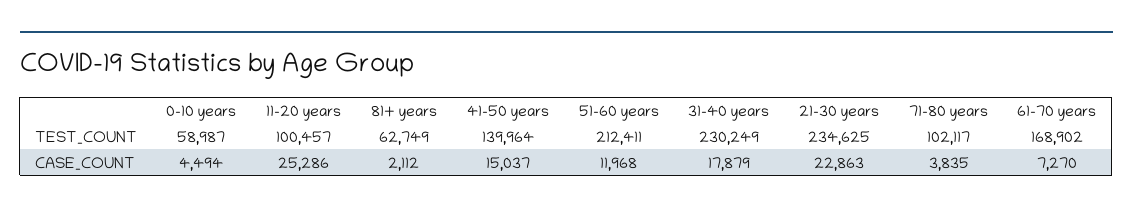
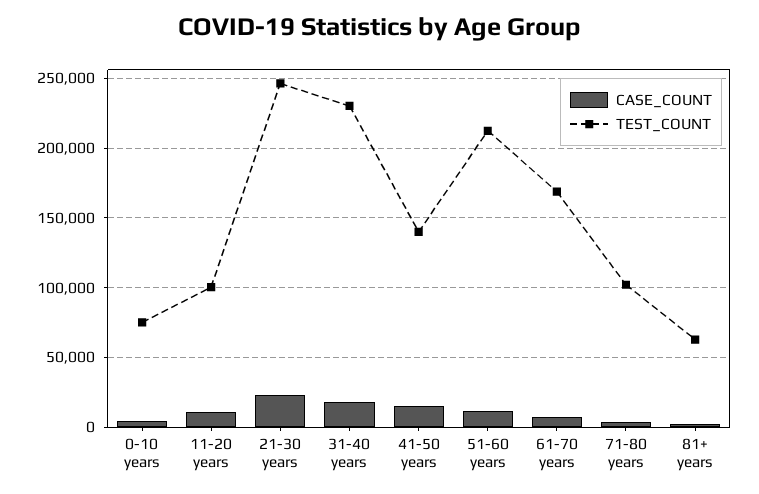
  {
    "TEST_COUNT": {
-     "0-10 years": 58987,
+     "0-10 years": 75000,
      "11-20 years": 100457,
      "81+ years": 62749,
      "41-50 years": 139964,
      "51-60 years": 212411,
      "31-40 years": 230249,
-     "21-30 years": 234625,
+     "21-30 years": 245000,
      "71-80 years": 102117,
      "61-70 years": 168902
    },
    "CASE_COUNT": {
      "0-10 years": 4494,
-     "11-20 years": 25286,
+     "11-20 years": 10000,
      "81+ years": 2112,
      "41-50 years": 15037,
      "51-60 years": 11968,
      "31-40 years": 17879,
      "21-30 years": 22863,
      "71-80 years": 3835,
      "61-70 years": 7270
    }
  }

